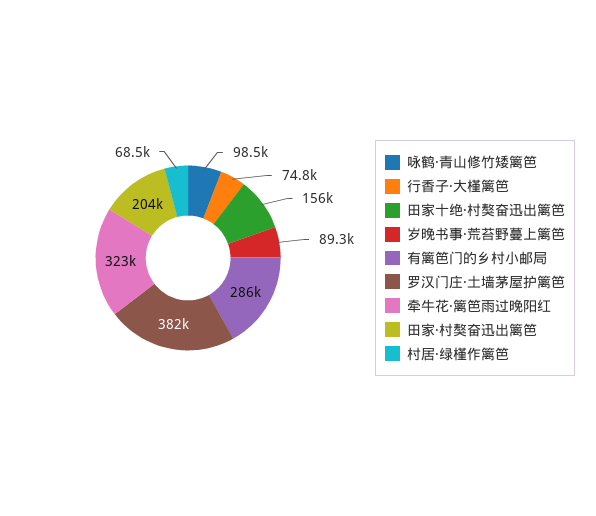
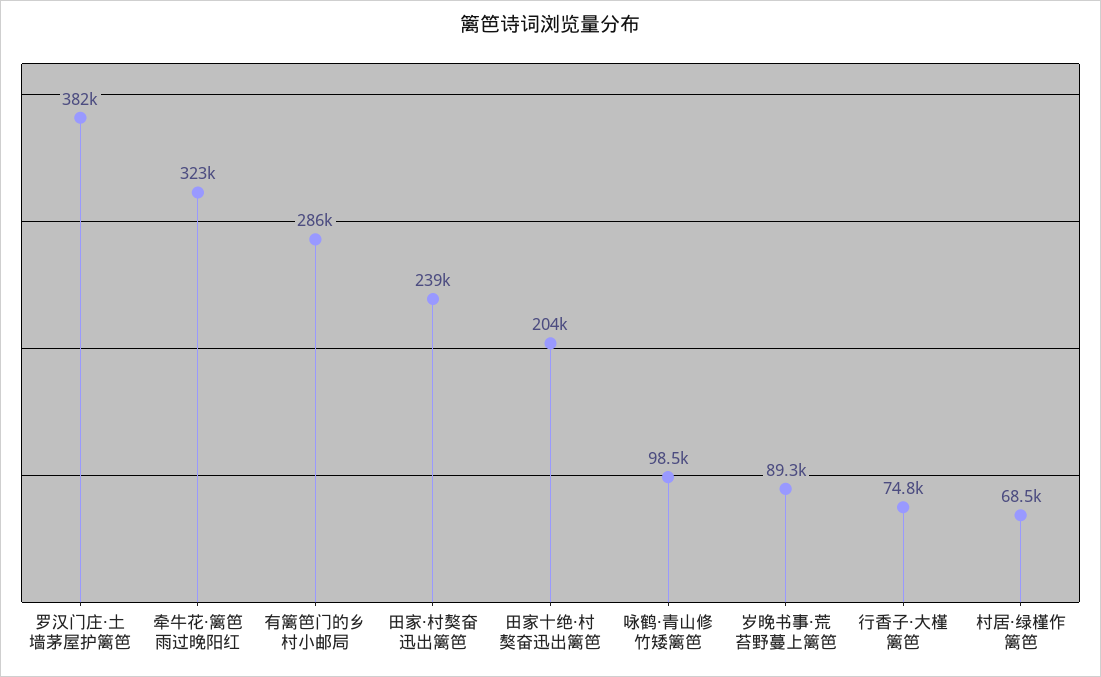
  {
    "咏鹤·青山修竹矮篱笆": 98500,
    "行香子·大槿篱笆": 74800,
-   "田家十绝·村獒奋迅出篱笆": 156000,
+   "田家十绝·村獒奋迅出篱笆": 204000,
    "岁晚书事·荒苔野蔓上篱笆": 89300,
    "有篱笆门的乡村小邮局": 286000,
    "罗汉门庄·土墙茅屋护篱笆": 382000,
    "牵牛花·篱笆雨过晚阳红": 323000,
-   "田家·村獒奋迅出篱笆": 204000,
+   "田家·村獒奋迅出篱笆": 239000,
    "村居·绿槿作篱笆": 68500
  }

